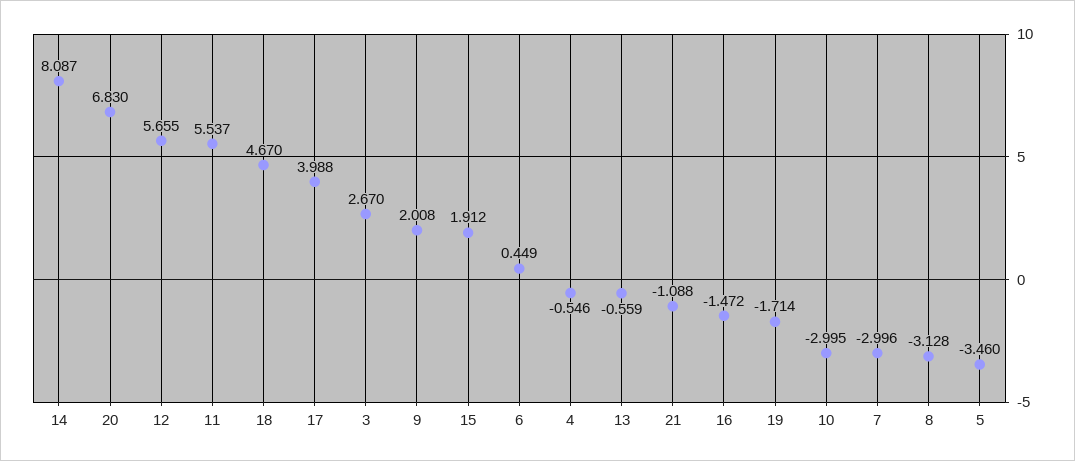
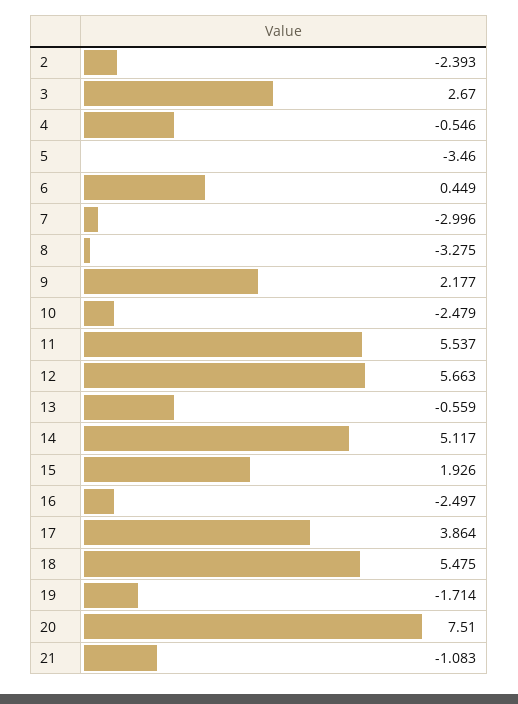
  {
-   "14": 8.087,
+   "14": 5.117,
-   "20": 6.83,
+   "20": 7.51,
-   "12": 5.655,
+   "12": 5.663,
    "11": 5.537,
-   "18": 4.67,
+   "18": 5.475,
-   "17": 3.988,
+   "17": 3.864,
    "3": 2.67,
-   "9": 2.008,
+   "9": 2.177,
-   "15": 1.912,
+   "15": 1.926,
    "6": 0.449,
    "4": -0.546,
    "13": -0.559,
-   "21": -1.088,
+   "21": -1.083,
-   "16": -1.472,
+   "16": -2.497,
    "19": -1.714,
-   "10": -2.995,
+   "10": -2.479,
    "7": -2.996,
-   "8": -3.128,
+   "8": -3.275,
-   "5": -3.46
+   "5": -3.46,
+   "2": -2.393
  }

